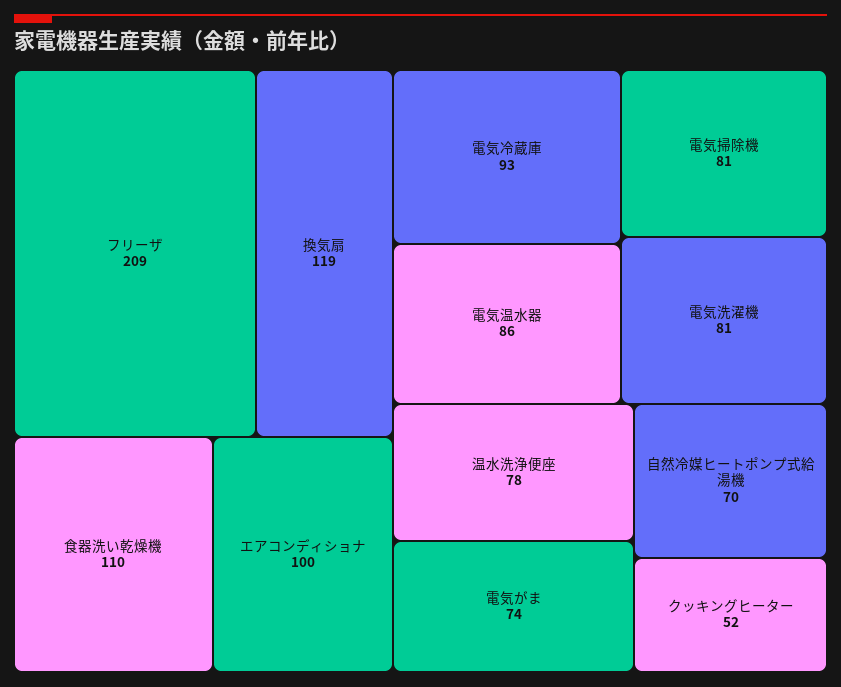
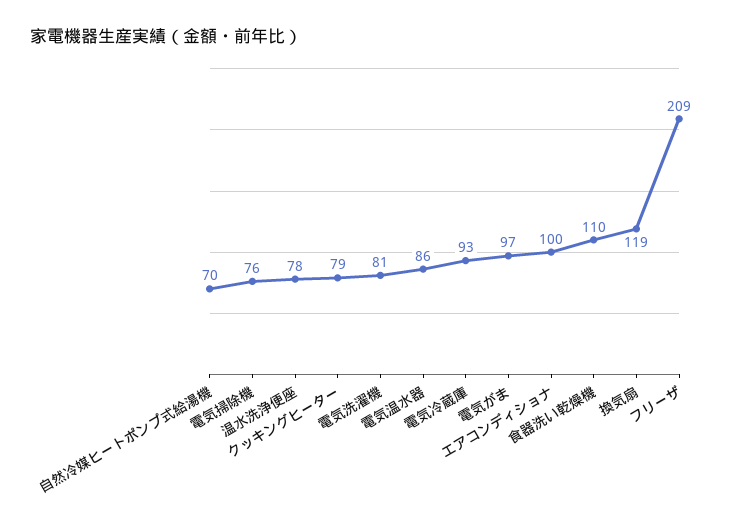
  {
    "フリーザ": 209,
    "換気扇": 119,
    "食器洗い乾燥機": 110,
    "エアコンディショナ": 100,
    "電気冷蔵庫": 93,
    "電気温水器": 86,
-   "電気掃除機": 81,
+   "電気掃除機": 76,
    "電気洗濯機": 81,
    "温水洗浄便座": 78,
-   "電気がま": 74,
+   "電気がま": 97,
    "自然冷媒ヒートポンプ式給湯機": 70,
-   "クッキングヒーター": 52
+   "クッキングヒーター": 79
  }

